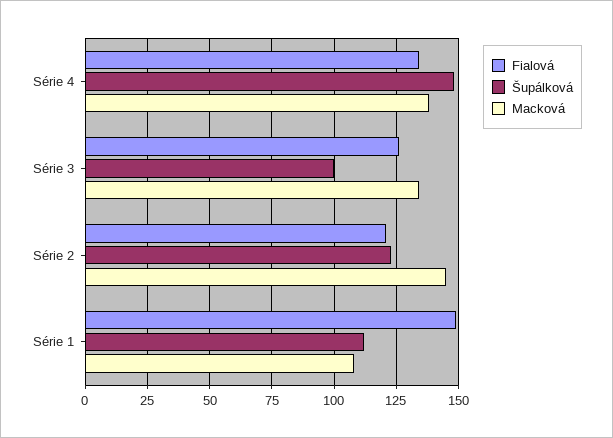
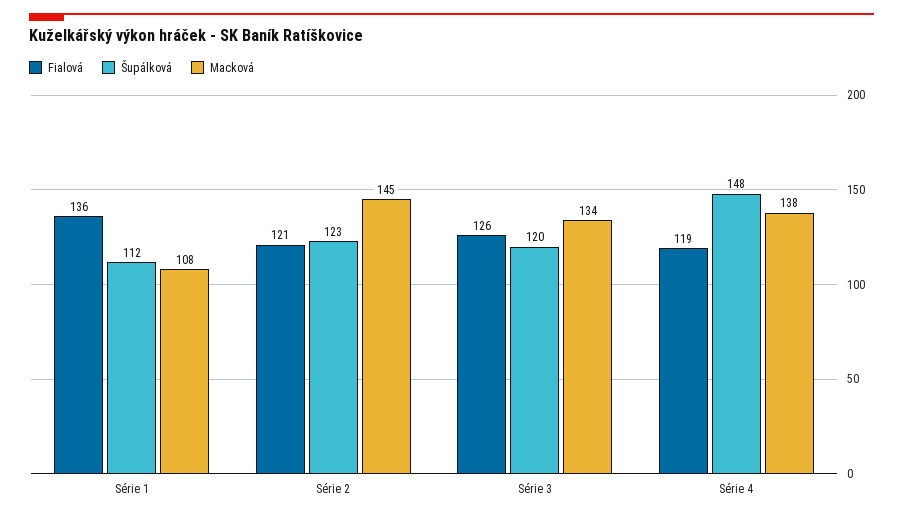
  {
    "Fialová": {
-     "Série 4": 135,
+     "Série 4": 119,
      "Série 3": 126,
      "Série 2": 121,
-     "Série 1": 150
+     "Série 1": 136
    },
    "Šupálková": {
      "Série 4": 148,
-     "Série 3": 100,
+     "Série 3": 120,
      "Série 2": 123,
      "Série 1": 112
    },
    "Macková": {
      "Série 4": 138,
      "Série 3": 134,
      "Série 2": 145,
      "Série 1": 108
    }
  }

